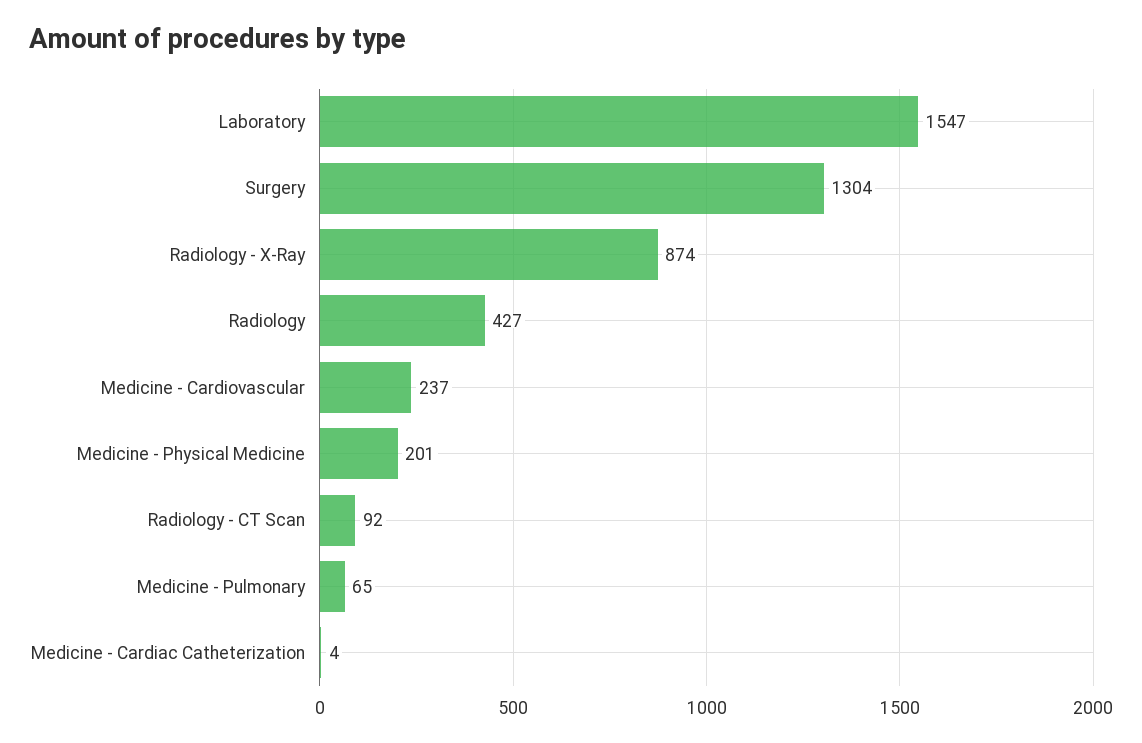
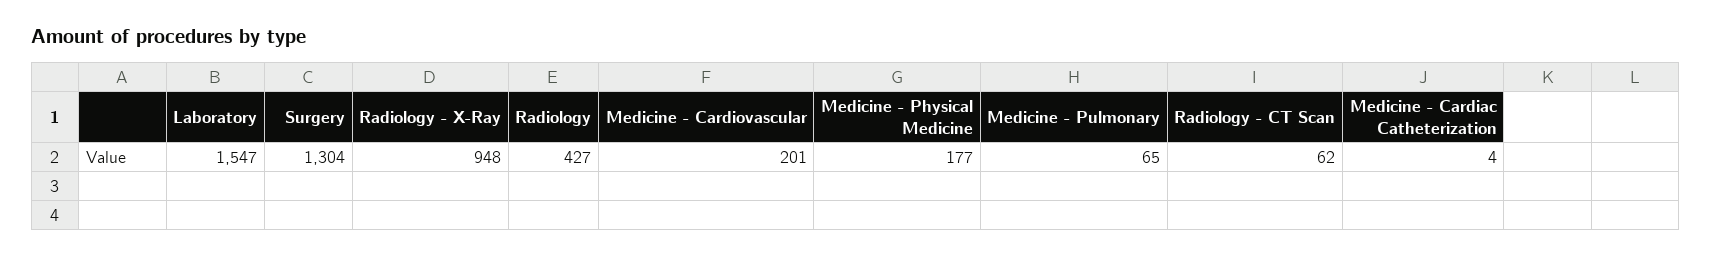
  {
    "Laboratory": 1547,
    "Surgery": 1304,
-   "Radiology - X-Ray": 874,
+   "Radiology - X-Ray": 948,
    "Radiology": 427,
-   "Medicine - Cardiovascular": 237,
+   "Medicine - Cardiovascular": 201,
-   "Medicine - Physical Medicine": 201,
+   "Medicine - Physical Medicine": 177,
-   "Radiology - CT Scan": 92,
+   "Radiology - CT Scan": 62,
    "Medicine - Pulmonary": 65,
    "Medicine - Cardiac Catheterization": 4
  }

